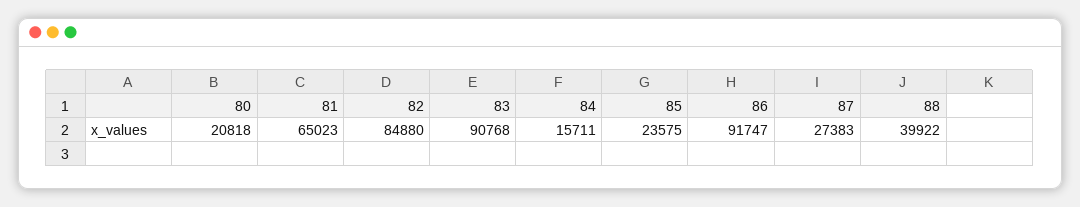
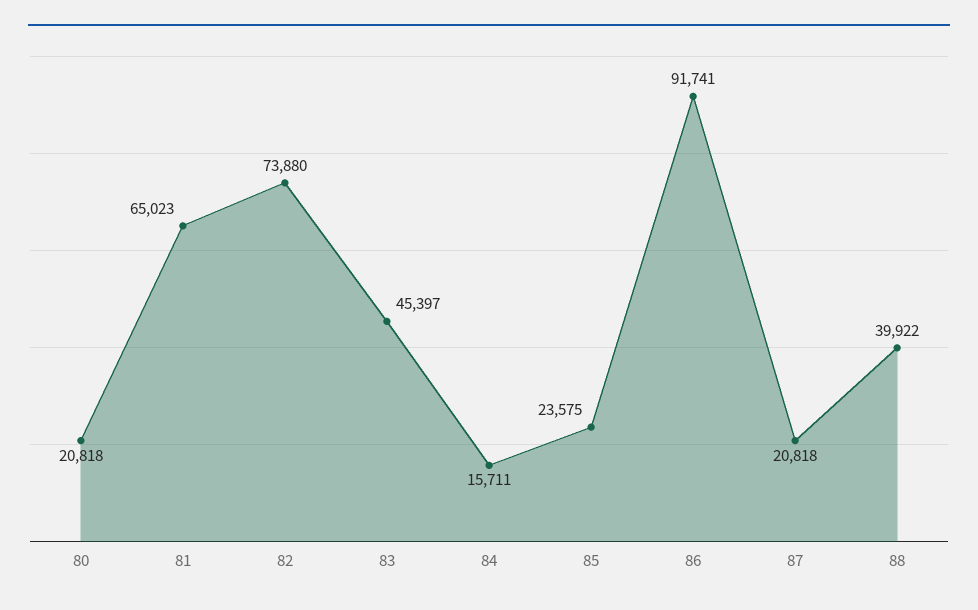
  {
    "80": 20818,
    "81": 65023,
-   "82": 84880,
+   "82": 73880,
-   "83": 90768,
+   "83": 45397,
    "84": 15711,
    "85": 23575,
-   "86": 91747,
+   "86": 91741,
-   "87": 27383,
+   "87": 20818,
    "88": 39922
  }

